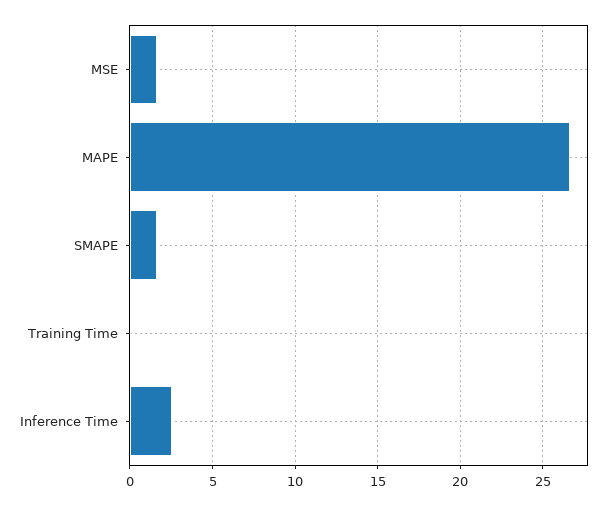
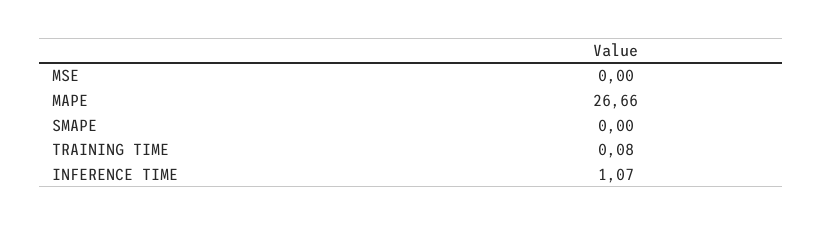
  {
-   "MSE": 1.5,
+   "MSE": 0,
    "MAPE": 26.66,
-   "SMAPE": 1.5,
+   "SMAPE": 0,
    "Training Time": 0.08,
-   "Inference Time": 2.5
+   "Inference Time": 1.07
  }

